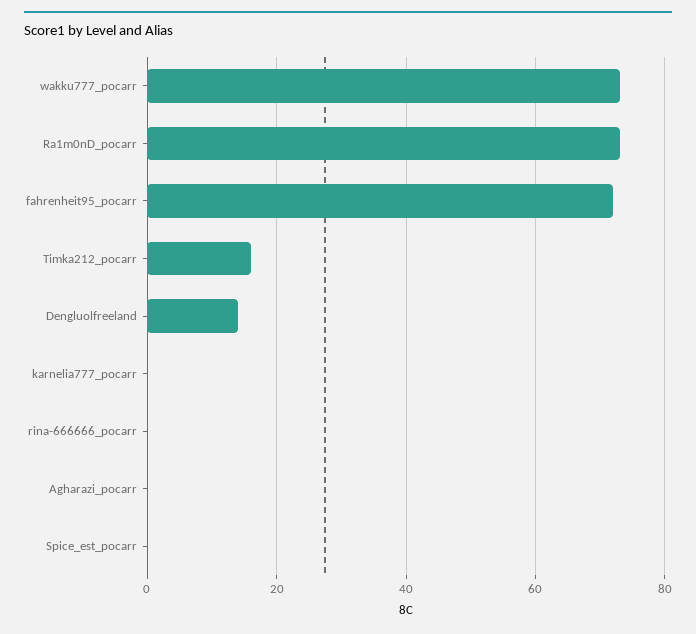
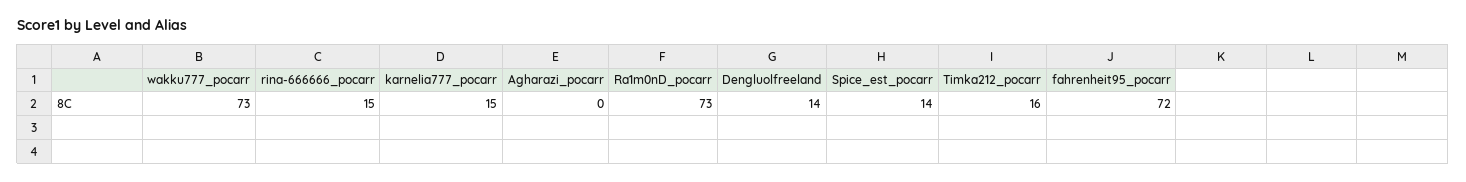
  {
    "wakku777_pocarr": 73,
    "Ra1m0nD_pocarr": 73,
    "fahrenheit95_pocarr": 72,
    "Timka212_pocarr": 16,
    "Dengluolfreeland": 14,
-   "karnelia777_pocarr": 0,
+   "karnelia777_pocarr": 15,
-   "rina-666666_pocarr": 0,
+   "rina-666666_pocarr": 15,
    "Agharazi_pocarr": 0,
-   "Spice_est_pocarr": 0
+   "Spice_est_pocarr": 14
  }

